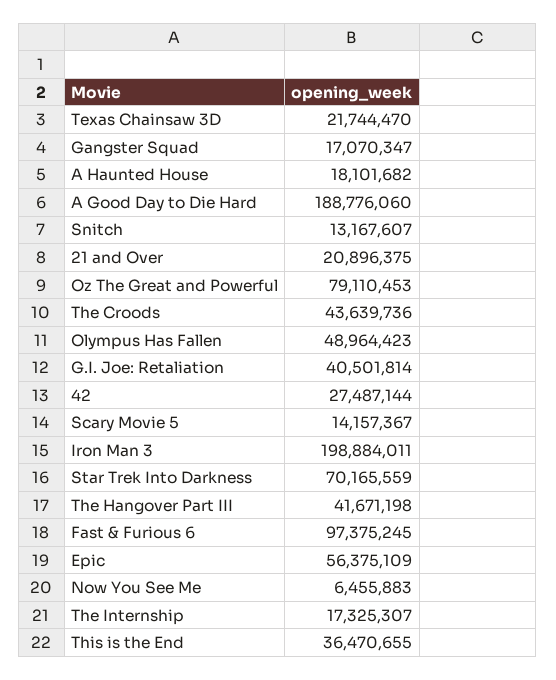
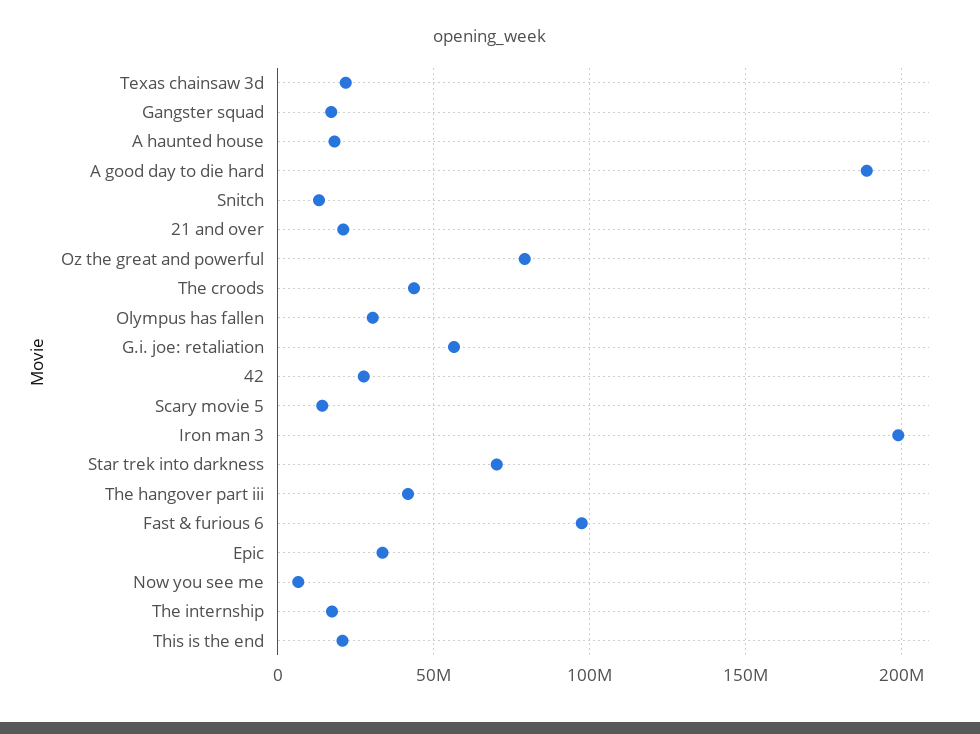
  {
    "Texas Chainsaw 3D": 21744470,
    "Gangster Squad": 17070347,
    "A Haunted House": 18101682,
    "A Good Day to Die Hard": 188776060,
    "Snitch": 13167607,
    "21 and Over": 20896375,
    "Oz The Great and Powerful": 79110453,
    "The Croods": 43639736,
-   "Olympus Has Fallen": 48964423,
+   "Olympus Has Fallen": 30000000,
-   "G.I. Joe: Retaliation": 40501814,
+   "G.I. Joe: Retaliation": 55000000,
    "42": 27487144,
    "Scary Movie 5": 14157367,
    "Iron Man 3": 198884011,
    "Star Trek Into Darkness": 70165559,
    "The Hangover Part III": 41671198,
    "Fast & Furious 6": 97375245,
-   "Epic": 56375109,
+   "Epic": 35000000,
    "Now You See Me": 6455883,
    "The Internship": 17325307,
-   "This is the End": 36470655
+   "This is the End": 20000000
  }

